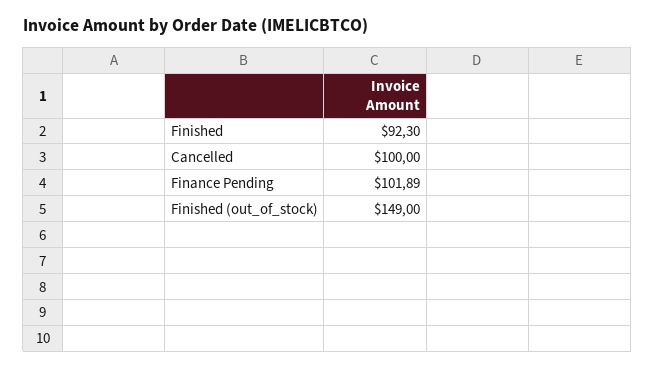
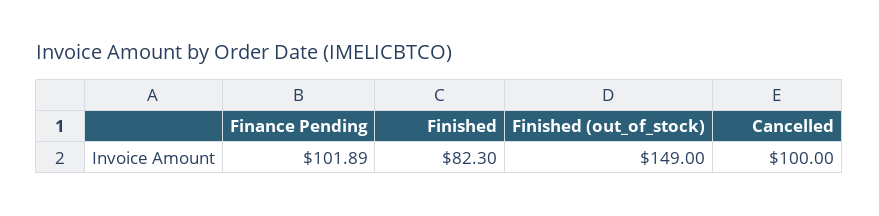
  {
-   "Finished": 92.3,
+   "Finished": 82.3,
    "Cancelled": 100,
    "Finance Pending": 101.89,
    "Finished (out_of_stock)": 149
  }

